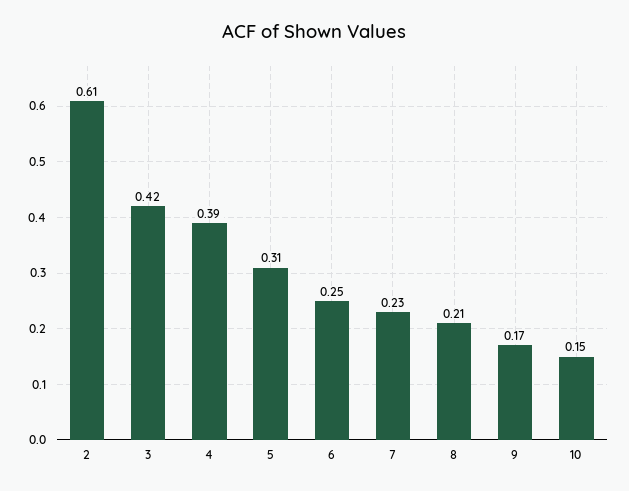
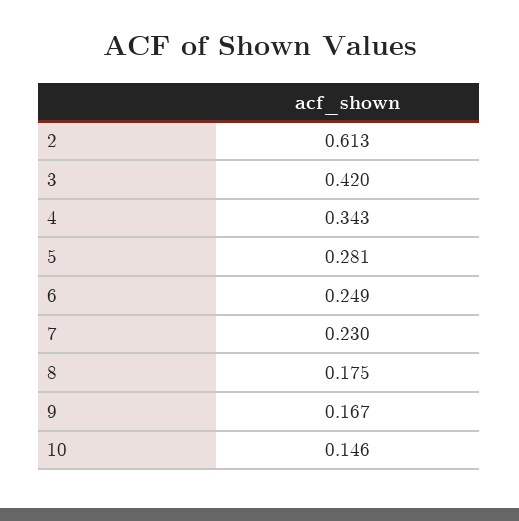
  {
    "2": 0.613,
    "3": 0.42,
-   "4": 0.39,
+   "4": 0.343,
-   "5": 0.31,
+   "5": 0.281,
    "6": 0.249,
    "7": 0.23,
-   "8": 0.21,
+   "8": 0.175,
    "9": 0.167,
    "10": 0.146
  }

